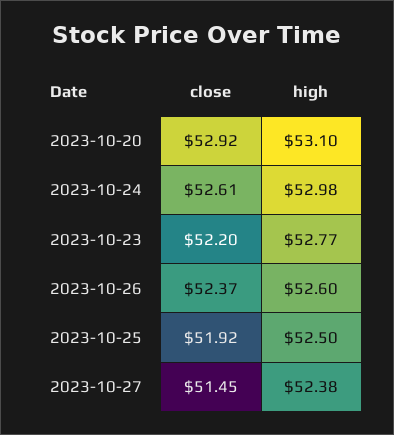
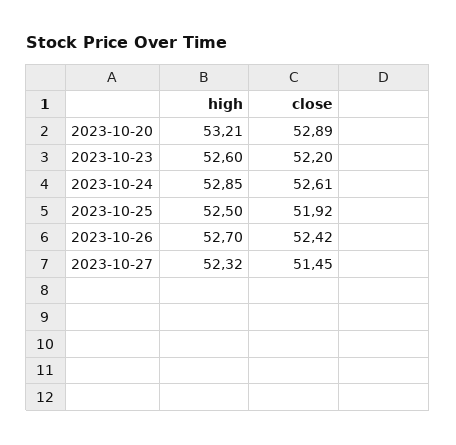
  {
    "close": {
-     "2023-10-20": 52.92,
+     "2023-10-20": 52.89,
      "2023-10-24": 52.61,
      "2023-10-23": 52.2,
-     "2023-10-26": 52.37,
+     "2023-10-26": 52.42,
      "2023-10-25": 51.92,
      "2023-10-27": 51.45
    },
    "high": {
-     "2023-10-20": 53.1,
+     "2023-10-20": 53.21,
-     "2023-10-24": 52.98,
+     "2023-10-24": 52.85,
-     "2023-10-23": 52.77,
+     "2023-10-23": 52.6,
-     "2023-10-26": 52.6,
+     "2023-10-26": 52.7,
      "2023-10-25": 52.5,
-     "2023-10-27": 52.38
+     "2023-10-27": 52.32
    }
  }

